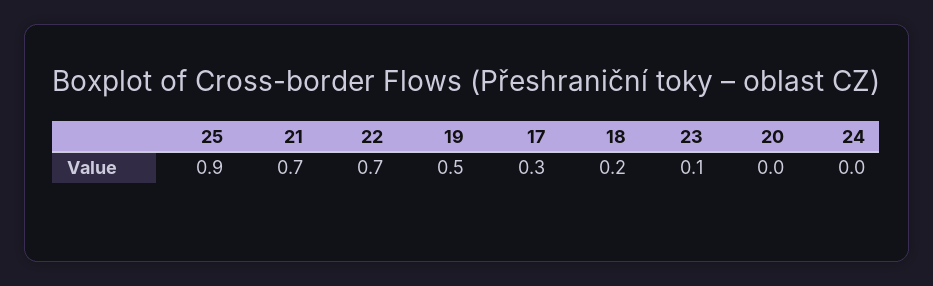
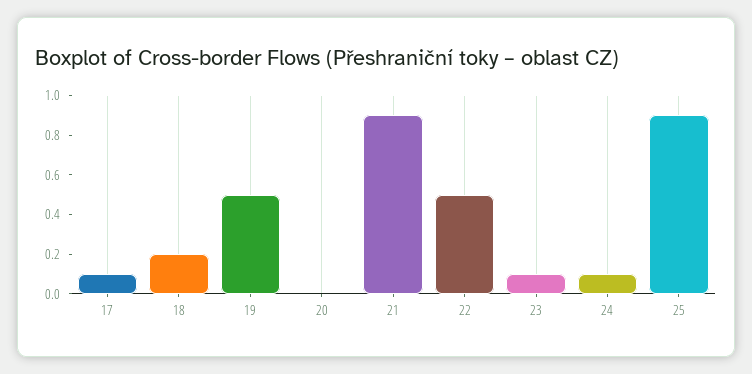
  {
    "25": 0.9,
-   "21": 0.7,
+   "21": 0.9,
-   "22": 0.7,
+   "22": 0.5,
    "19": 0.5,
-   "17": 0.3,
+   "17": 0.1,
    "18": 0.2,
    "23": 0.1,
    "20": 0,
-   "24": 0
+   "24": 0.1
  }

